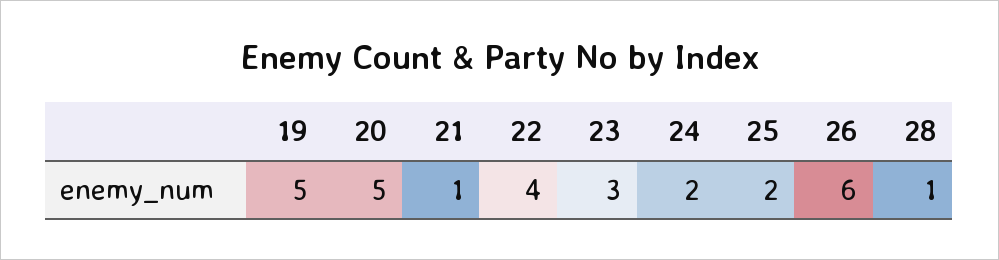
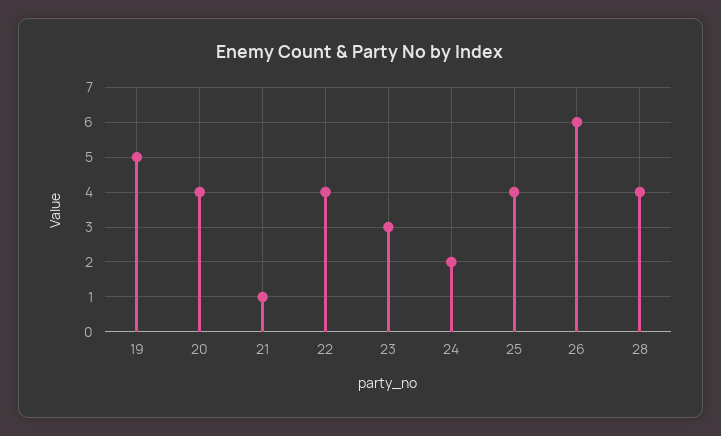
  {
    "19": 5,
-   "20": 5,
+   "20": 4,
    "21": 1,
    "22": 4,
    "23": 3,
    "24": 2,
-   "25": 2,
+   "25": 4,
    "26": 6,
-   "28": 1
+   "28": 4
  }

